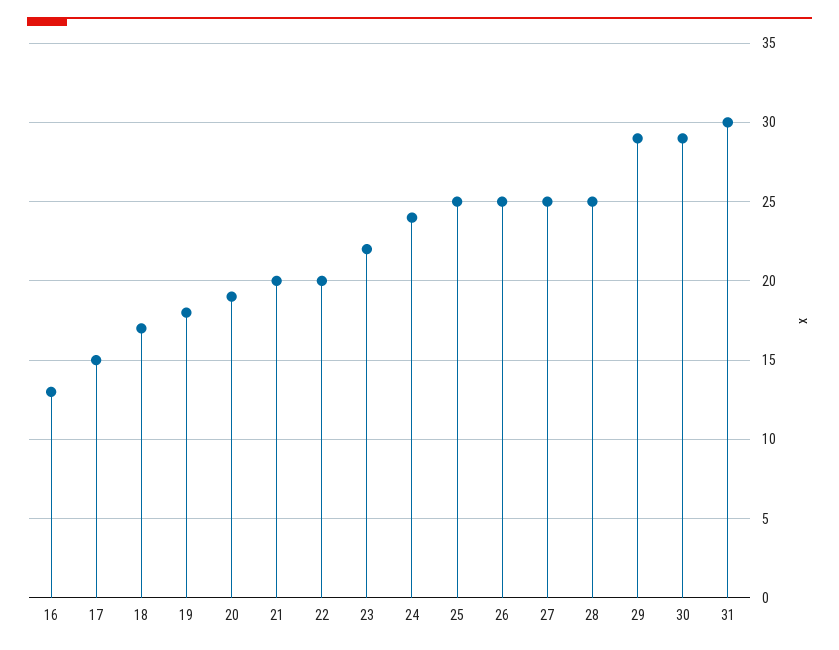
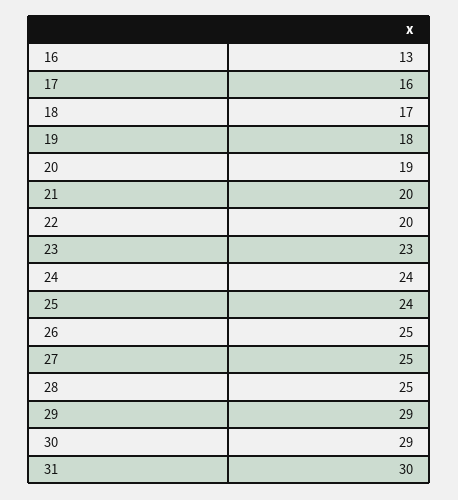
  {
    "16": 13,
-   "17": 15,
+   "17": 16,
    "18": 17,
    "19": 18,
    "20": 19,
    "21": 20,
    "22": 20,
-   "23": 22,
+   "23": 23,
    "24": 24,
-   "25": 25,
+   "25": 24,
    "26": 25,
    "27": 25,
    "28": 25,
    "29": 29,
    "30": 29,
    "31": 30
  }

